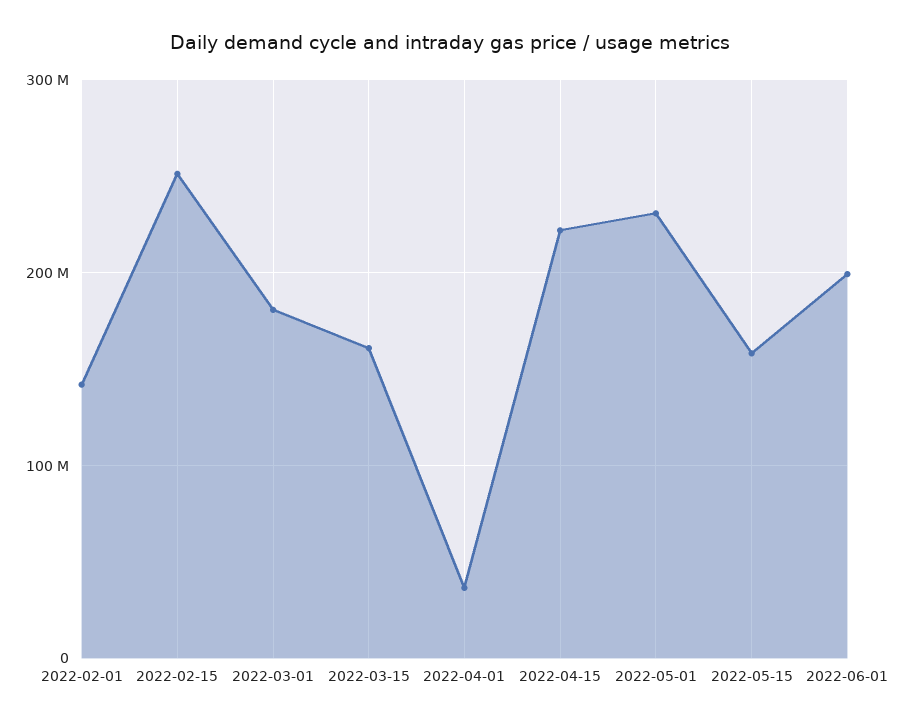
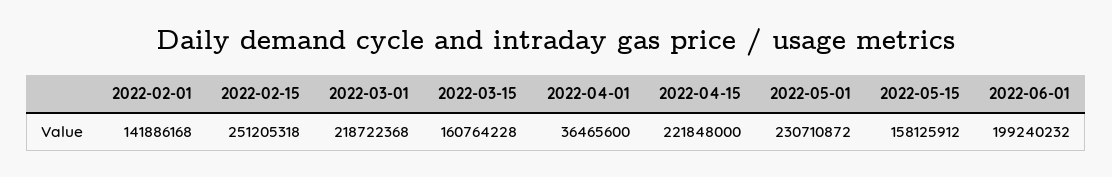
  {
    "2022-02-01": 141886168,
    "2022-02-15": 251205318,
-   "2022-03-01": 180000000,
+   "2022-03-01": 218722368,
    "2022-03-15": 160764228,
    "2022-04-01": 36465600,
    "2022-04-15": 221848000,
    "2022-05-01": 230710872,
    "2022-05-15": 158125912,
    "2022-06-01": 199240232
  }

